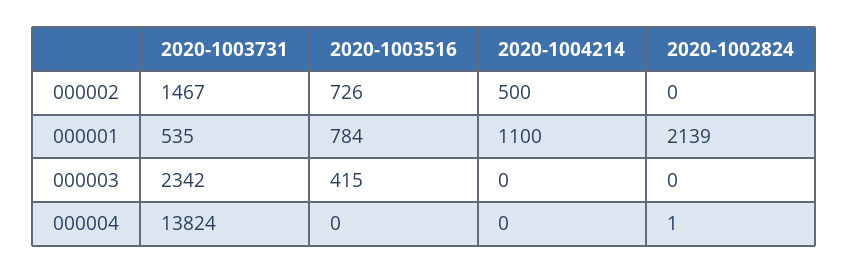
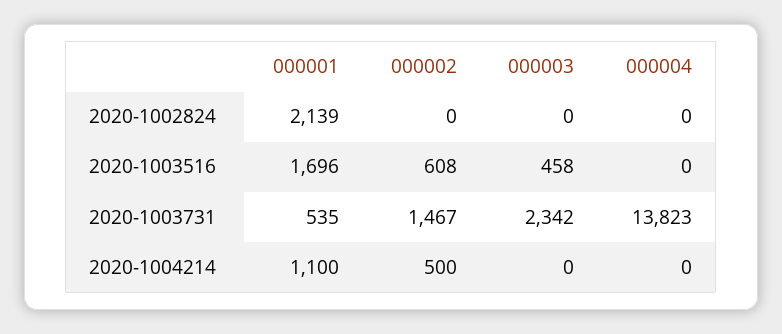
  {
    "2020-1003731": {
      "000002": 1467,
      "000001": 535,
      "000003": 2342,
-     "000004": 13824
+     "000004": 13823
    },
    "2020-1003516": {
-     "000002": 726,
+     "000002": 608,
-     "000001": 784,
+     "000001": 1696,
-     "000003": 415,
+     "000003": 458,
      "000004": 0
    },
    "2020-1004214": {
      "000002": 500,
      "000001": 1100,
      "000003": 0,
      "000004": 0
    },
    "2020-1002824": {
      "000002": 0,
      "000001": 2139,
      "000003": 0,
-     "000004": 1
+     "000004": 0
    }
  }

